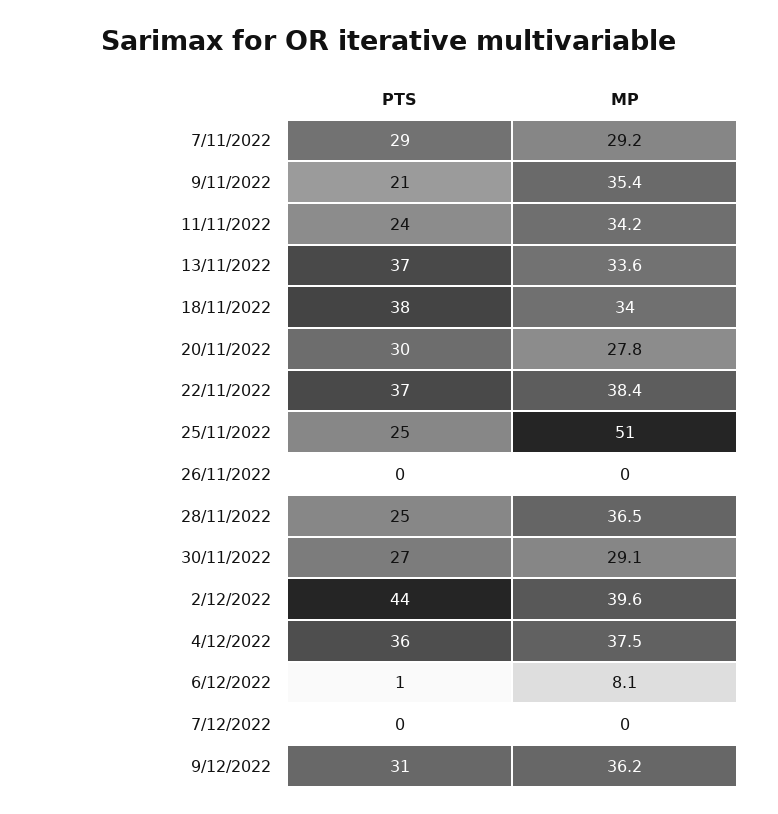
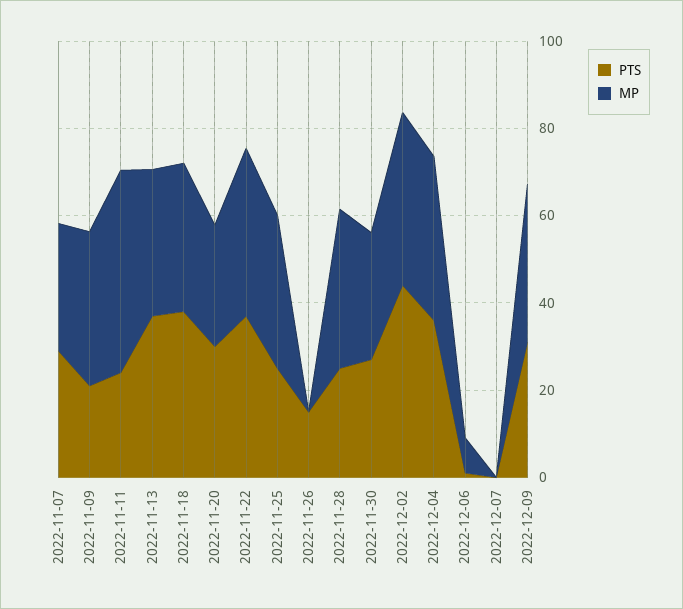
  {
    "PTS": {
      "7/11/2022": 29,
      "9/11/2022": 21,
      "11/11/2022": 24,
      "13/11/2022": 37,
      "18/11/2022": 38,
      "20/11/2022": 30,
      "22/11/2022": 37,
      "25/11/2022": 25,
-     "26/11/2022": 0,
+     "26/11/2022": 15,
      "28/11/2022": 25,
      "30/11/2022": 27,
      "2/12/2022": 44,
      "4/12/2022": 36,
      "6/12/2022": 1,
      "7/12/2022": 0,
      "9/12/2022": 31
    },
    "MP": {
      "7/11/2022": 29.2,
      "9/11/2022": 35.4,
-     "11/11/2022": 34.2,
+     "11/11/2022": 45,
      "13/11/2022": 33.6,
      "18/11/2022": 34,
      "20/11/2022": 27.8,
      "22/11/2022": 38.4,
-     "25/11/2022": 51,
+     "25/11/2022": 35,
      "26/11/2022": 0,
      "28/11/2022": 36.5,
      "30/11/2022": 29.1,
      "2/12/2022": 39.6,
      "4/12/2022": 37.5,
      "6/12/2022": 8.1,
      "7/12/2022": 0,
      "9/12/2022": 36.2
    }
  }

